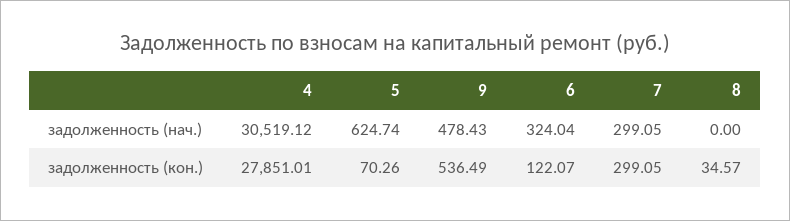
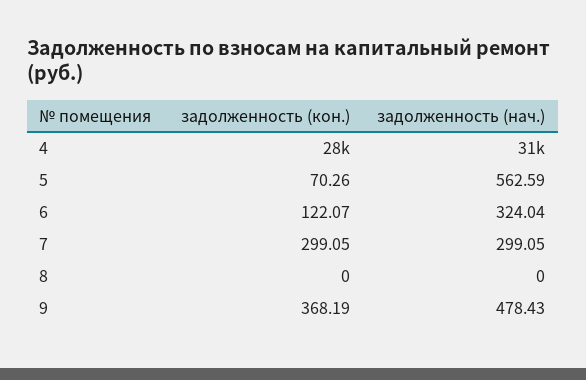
  {
    "4": {
      "задолженность (нач.)": 30519.12,
      "задолженность (кон.)": 27851.01
    },
    "5": {
-     "задолженность (нач.)": 624.74,
+     "задолженность (нач.)": 562.59,
      "задолженность (кон.)": 70.26
    },
    "9": {
      "задолженность (нач.)": 478.43,
-     "задолженность (кон.)": 536.49
+     "задолженность (кон.)": 368.19
    },
    "6": {
      "задолженность (нач.)": 324.04,
      "задолженность (кон.)": 122.07
    },
    "7": {
      "задолженность (нач.)": 299.05,
      "задолженность (кон.)": 299.05
    },
    "8": {
      "задолженность (нач.)": 0,
-     "задолженность (кон.)": 34.57
+     "задолженность (кон.)": 0
    }
  }

